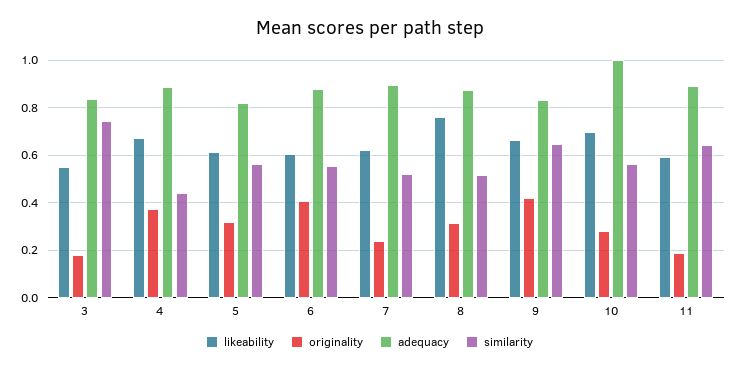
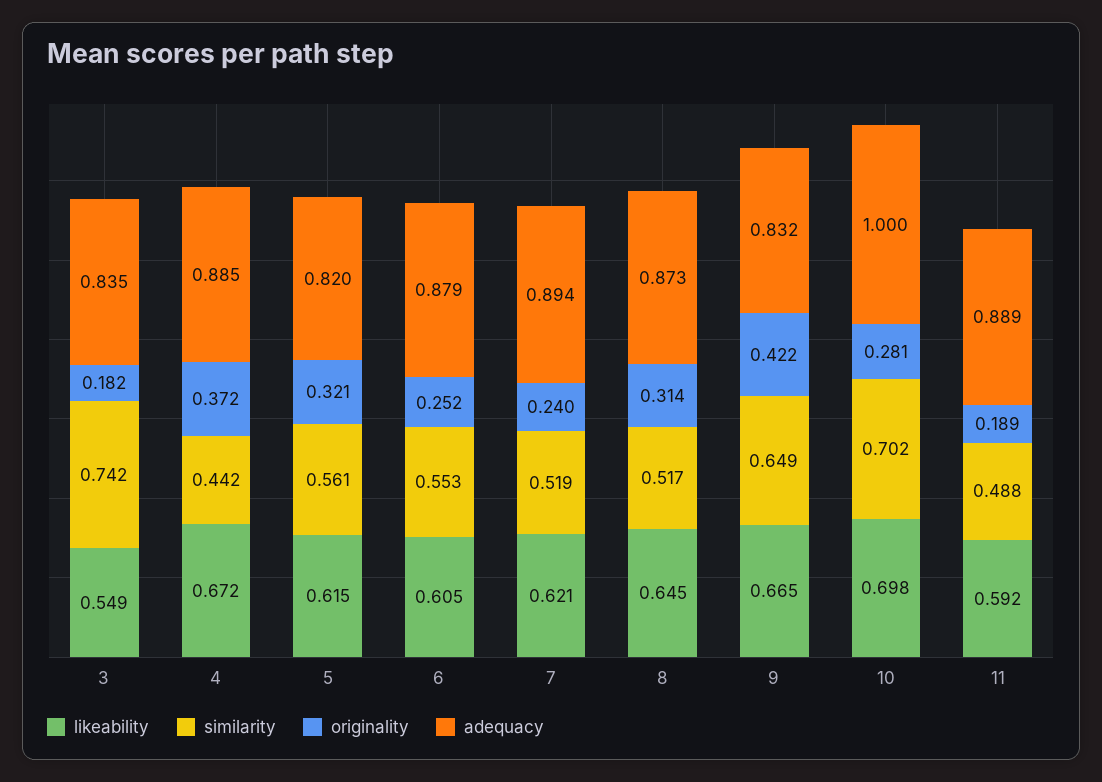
  {
    "likeability": {
      "3": 0.549,
      "4": 0.672,
      "5": 0.615,
      "6": 0.605,
      "7": 0.621,
-     "8": 0.75,
+     "8": 0.645,
      "9": 0.665,
      "10": 0.698,
      "11": 0.592
    },
    "originality": {
      "3": 0.182,
      "4": 0.372,
      "5": 0.321,
-     "6": 0.4,
+     "6": 0.252,
      "7": 0.24,
      "8": 0.314,
      "9": 0.422,
      "10": 0.281,
      "11": 0.189
    },
    "adequacy": {
      "3": 0.835,
      "4": 0.885,
      "5": 0.82,
      "6": 0.879,
      "7": 0.894,
      "8": 0.873,
      "9": 0.832,
      "10": 1,
      "11": 0.889
    },
    "similarity": {
      "3": 0.742,
      "4": 0.442,
      "5": 0.561,
      "6": 0.553,
      "7": 0.519,
      "8": 0.517,
      "9": 0.649,
-     "10": 0.55,
+     "10": 0.702,
-     "11": 0.65
+     "11": 0.488
    }
  }

